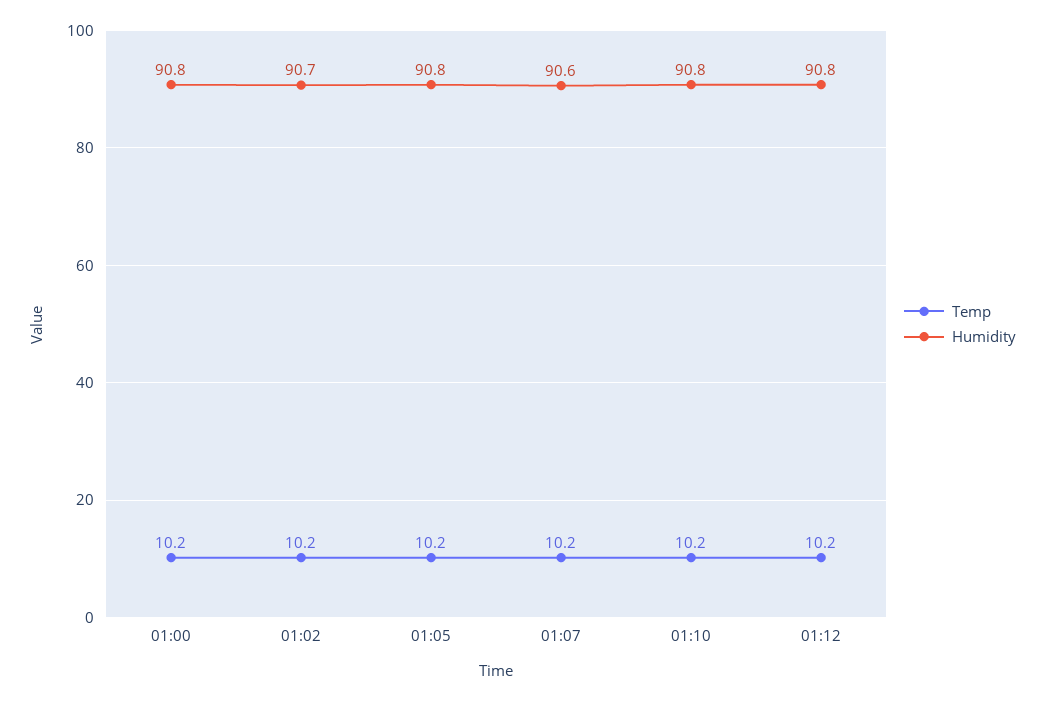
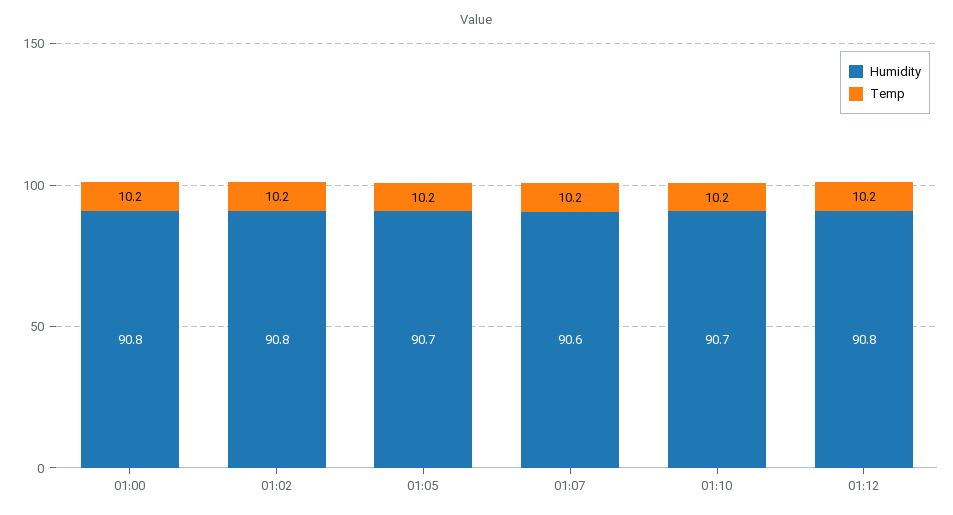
  {
    "Temp": {
      "01:00": 10.2,
      "01:02": 10.2,
      "01:05": 10.2,
      "01:07": 10.2,
      "01:10": 10.2,
      "01:12": 10.2
    },
    "Humidity": {
      "01:00": 90.8,
-     "01:02": 90.7,
+     "01:02": 90.8,
-     "01:05": 90.8,
+     "01:05": 90.7,
      "01:07": 90.6,
-     "01:10": 90.8,
+     "01:10": 90.7,
      "01:12": 90.8
    }
  }

